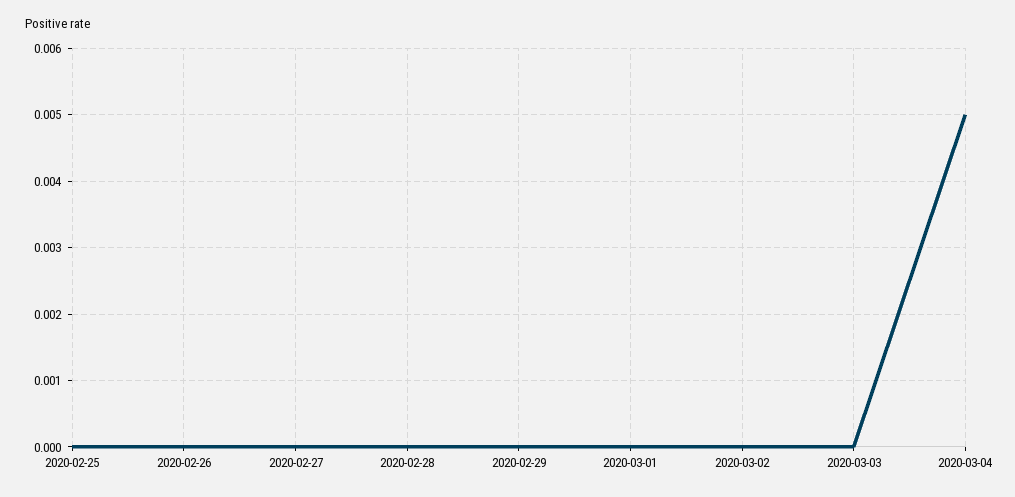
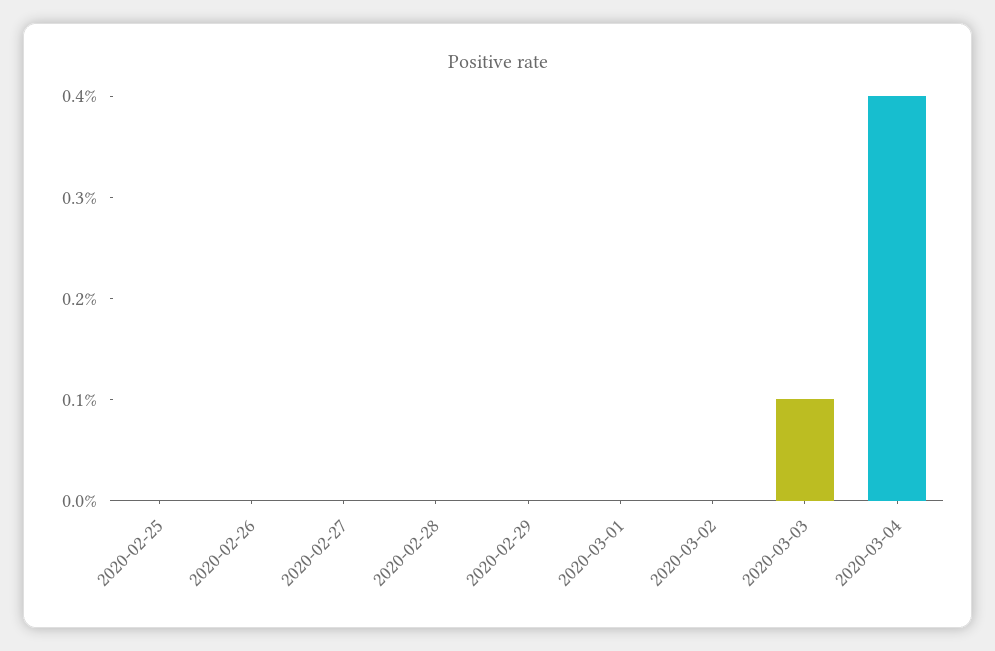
  {
    "2020-02-25": 0,
    "2020-02-26": 0,
    "2020-02-27": 0,
    "2020-02-28": 0,
    "2020-02-29": 0,
    "2020-03-01": 0,
    "2020-03-02": 0,
-   "2020-03-03": 0,
+   "2020-03-03": 0.001,
-   "2020-03-04": 0.005
+   "2020-03-04": 0.004
  }

